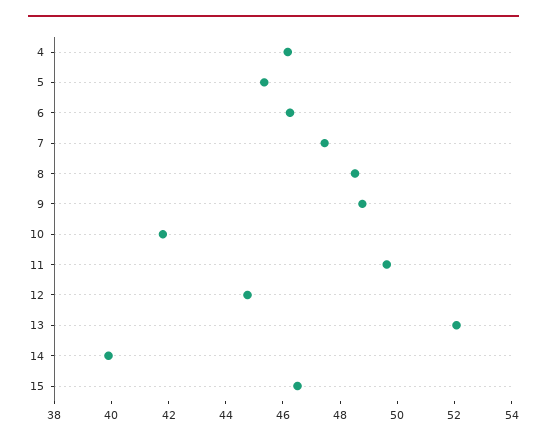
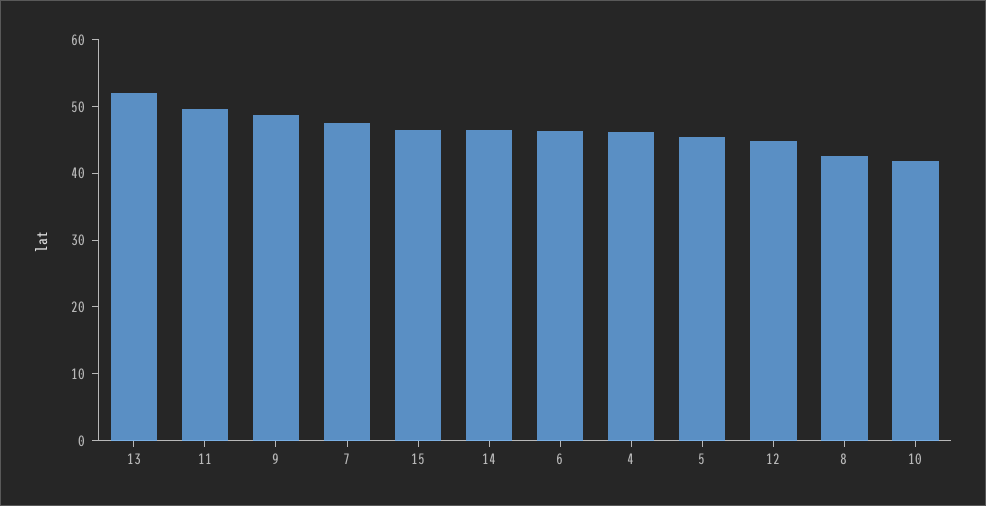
  {
    "4": 46,
    "5": 45.5,
    "6": 46.5,
    "7": 47.5,
-   "8": 48.5,
+   "8": 42,
    "9": 49,
    "10": 42,
    "11": 49.5,
    "12": 45,
    "13": 52,
-   "14": 40,
+   "14": 46,
    "15": 46.5
  }

